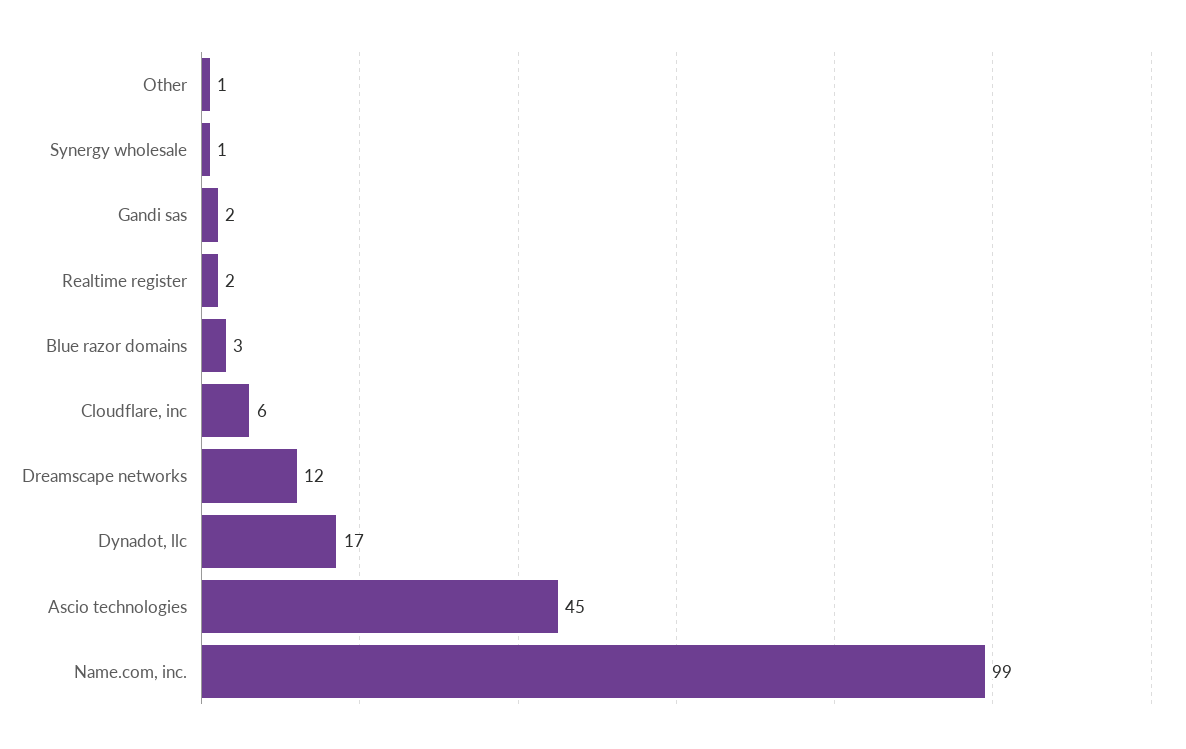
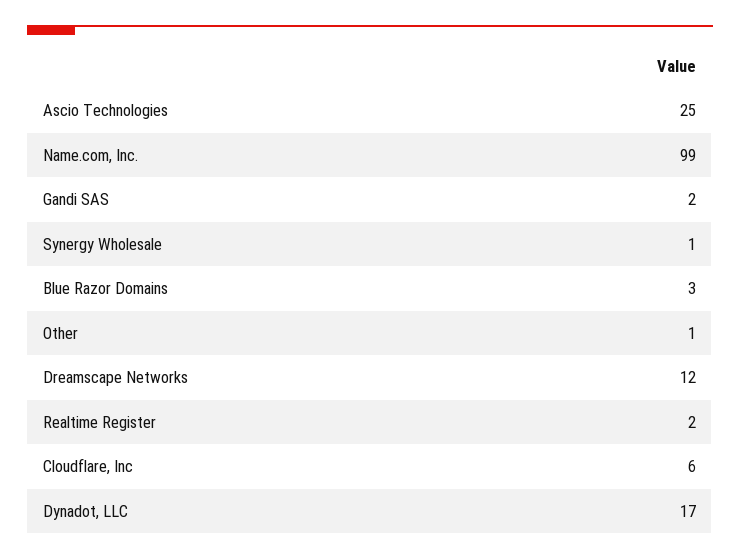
  {
    "Other": 1,
    "Synergy wholesale": 1,
    "Gandi sas": 2,
    "Realtime register": 2,
    "Blue razor domains": 3,
    "Cloudflare, inc": 6,
    "Dreamscape networks": 12,
    "Dynadot, llc": 17,
-   "Ascio technologies": 45,
+   "Ascio technologies": 25,
    "Name.com, inc.": 99
  }

